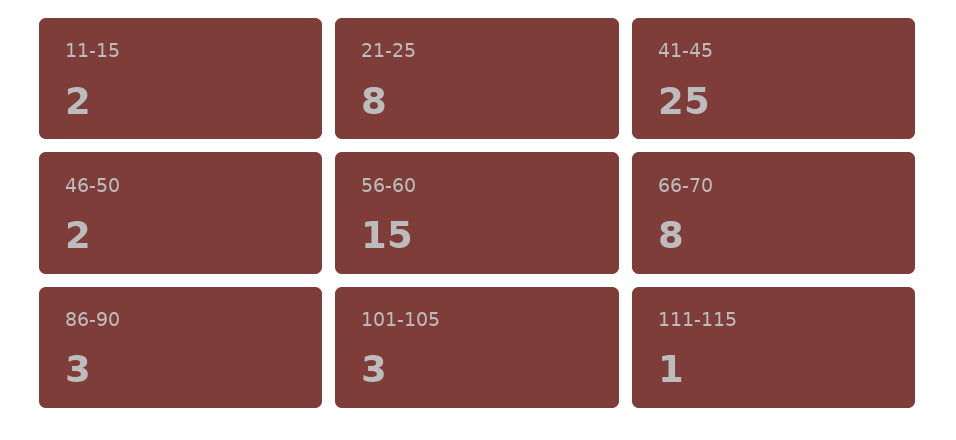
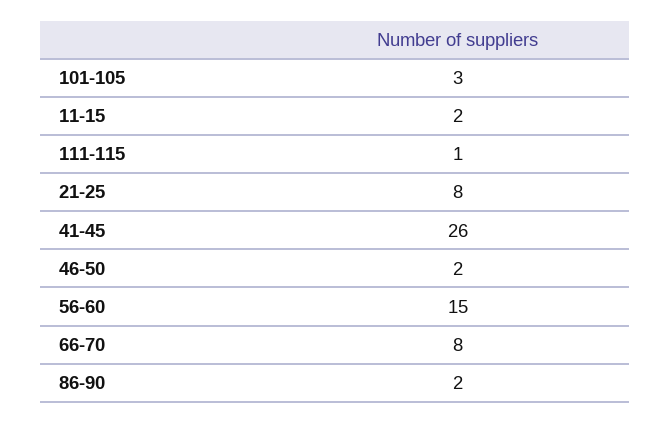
  {
    "11-15": 2,
    "21-25": 8,
-   "41-45": 25,
+   "41-45": 26,
    "46-50": 2,
    "56-60": 15,
    "66-70": 8,
-   "86-90": 3,
+   "86-90": 2,
    "101-105": 3,
    "111-115": 1
  }

